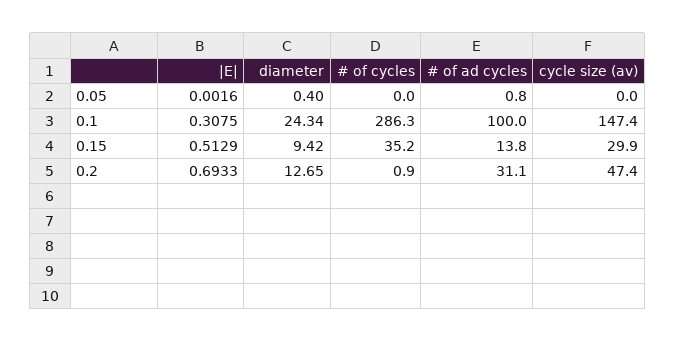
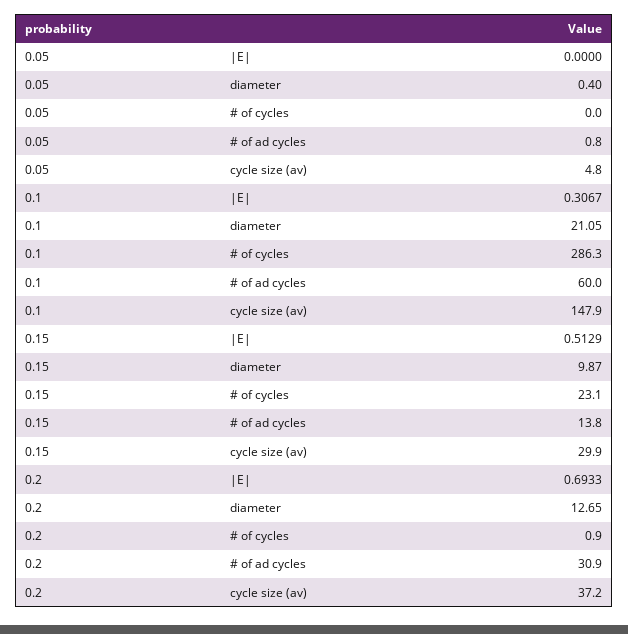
  {
    "|E|": {
-     "0.05": 0.0016,
+     "0.05": 0,
-     "0.1": 0.3075,
+     "0.1": 0.3067,
      "0.15": 0.5129,
      "0.2": 0.6933
    },
    "diameter": {
      "0.05": 0.4,
-     "0.1": 24.34,
+     "0.1": 21.05,
-     "0.15": 9.42,
+     "0.15": 9.87,
      "0.2": 12.65
    },
    "# of cycles": {
      "0.05": 0,
      "0.1": 286.3,
-     "0.15": 35.2,
+     "0.15": 23.1,
      "0.2": 0.9
    },
    "# of ad cycles": {
      "0.05": 0.8,
-     "0.1": 100,
+     "0.1": 60,
      "0.15": 13.8,
-     "0.2": 31.1
+     "0.2": 30.9
    },
    "cycle size (av)": {
-     "0.05": 0,
+     "0.05": 4.8,
-     "0.1": 147.4,
+     "0.1": 147.9,
      "0.15": 29.9,
-     "0.2": 47.4
+     "0.2": 37.2
    }
  }

